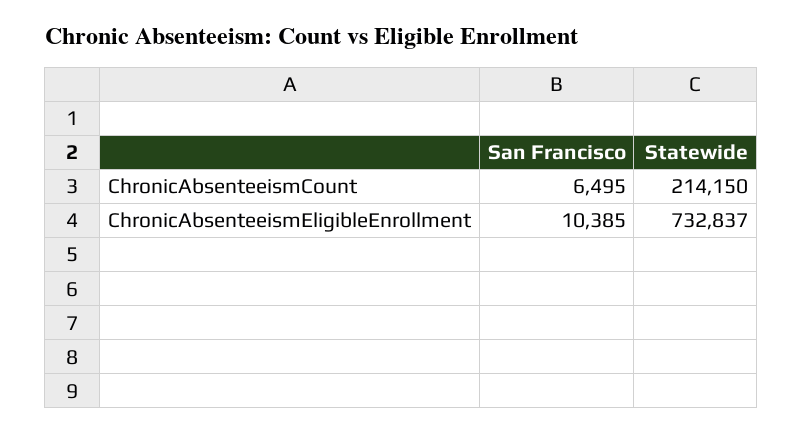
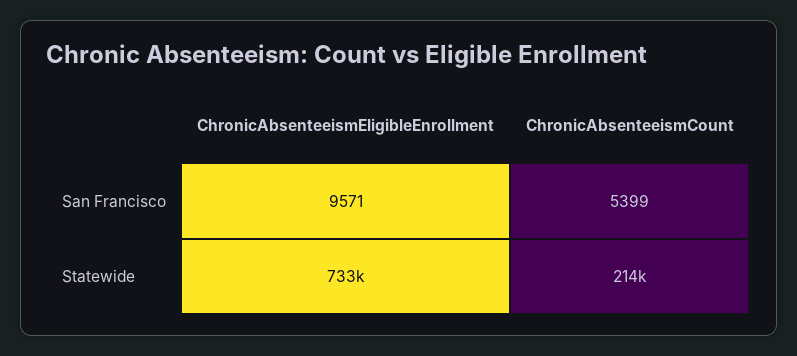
  {
    "San Francisco": {
-     "ChronicAbsenteeismCount": 6495,
+     "ChronicAbsenteeismCount": 5399,
-     "ChronicAbsenteeismEligibleEnrollment": 10385
+     "ChronicAbsenteeismEligibleEnrollment": 9571
    },
    "Statewide": {
      "ChronicAbsenteeismCount": 214150,
      "ChronicAbsenteeismEligibleEnrollment": 732837
    }
  }

